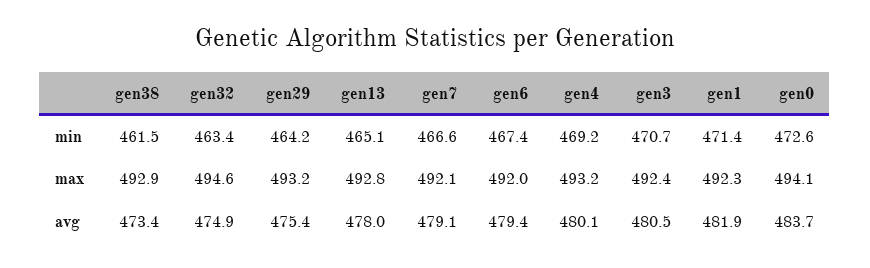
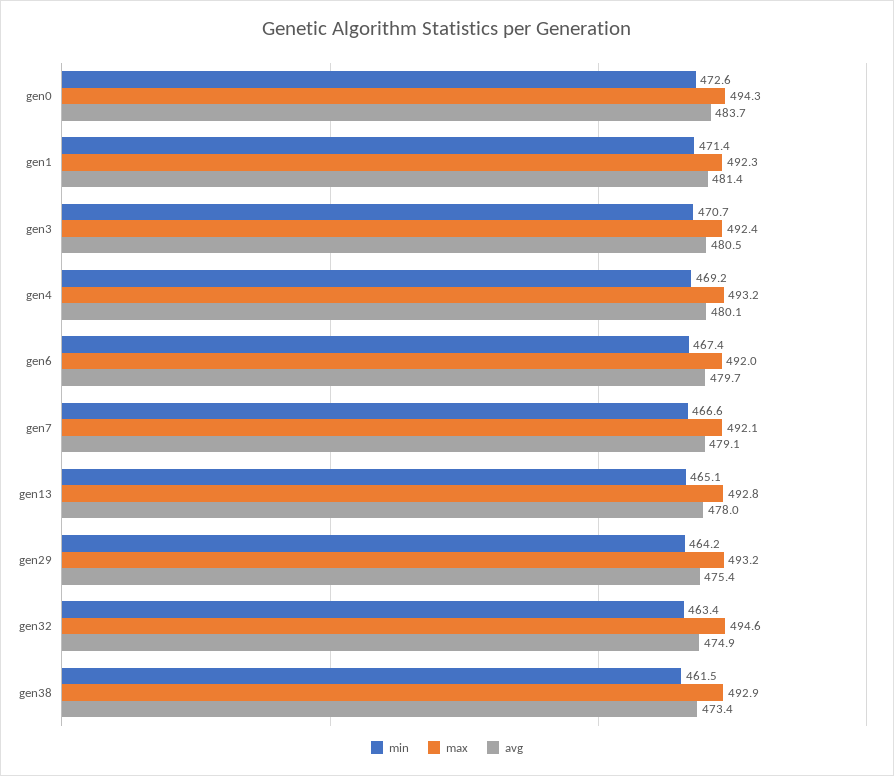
  {
    "min": {
      "gen38": 461.5,
      "gen32": 463.4,
      "gen29": 464.2,
      "gen13": 465.1,
      "gen7": 466.6,
      "gen6": 467.4,
      "gen4": 469.2,
      "gen3": 470.7,
      "gen1": 471.4,
      "gen0": 472.6
    },
    "max": {
      "gen38": 492.9,
      "gen32": 494.6,
      "gen29": 493.2,
      "gen13": 492.8,
      "gen7": 492.1,
      "gen6": 492,
      "gen4": 493.2,
      "gen3": 492.4,
      "gen1": 492.3,
-     "gen0": 494.1
+     "gen0": 494.3
    },
    "avg": {
      "gen38": 473.4,
      "gen32": 474.9,
      "gen29": 475.4,
      "gen13": 478,
      "gen7": 479.1,
-     "gen6": 479.4,
+     "gen6": 479.7,
      "gen4": 480.1,
      "gen3": 480.5,
-     "gen1": 481.9,
+     "gen1": 481.4,
      "gen0": 483.7
    }
  }

